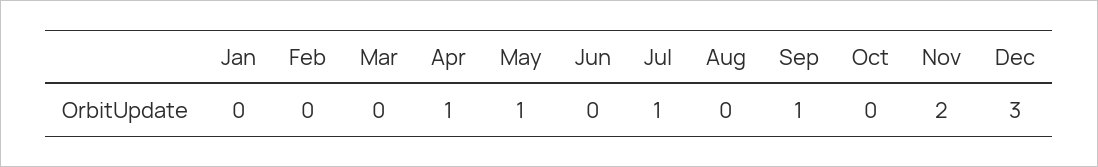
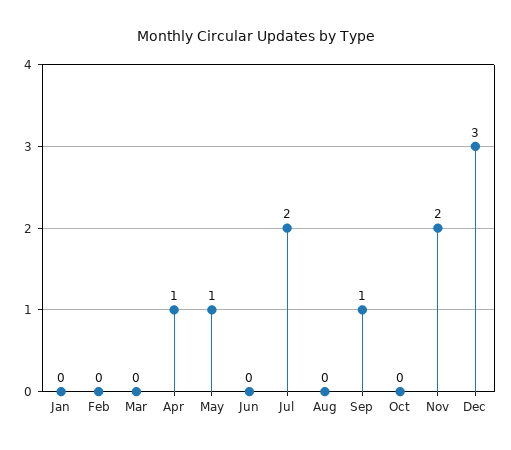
  {
    "Jan": 0,
    "Feb": 0,
    "Mar": 0,
    "Apr": 1,
    "May": 1,
    "Jun": 0,
-   "Jul": 1,
+   "Jul": 2,
    "Aug": 0,
    "Sep": 1,
    "Oct": 0,
    "Nov": 2,
    "Dec": 3
  }

